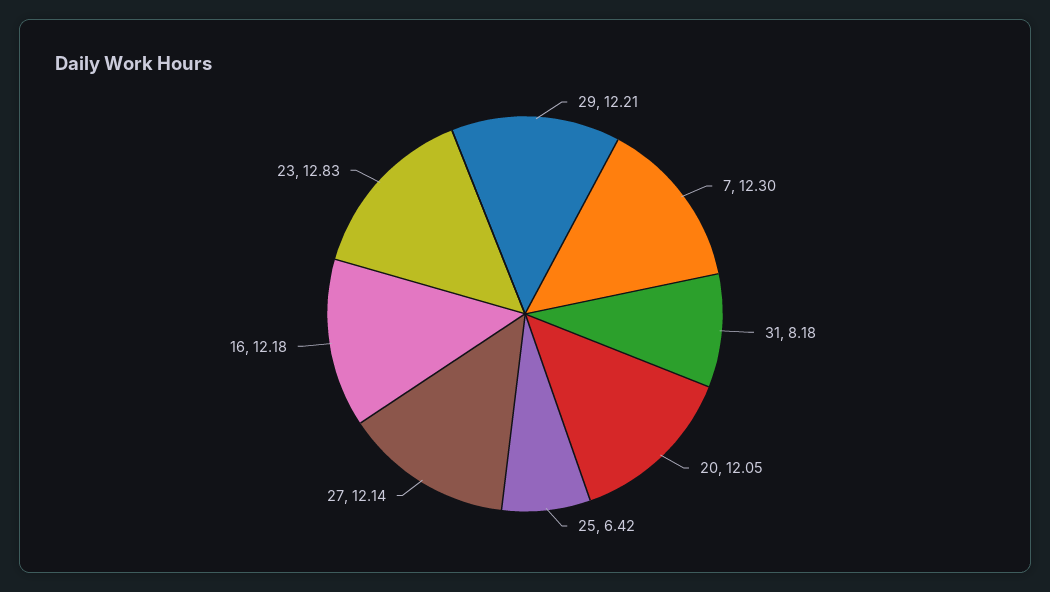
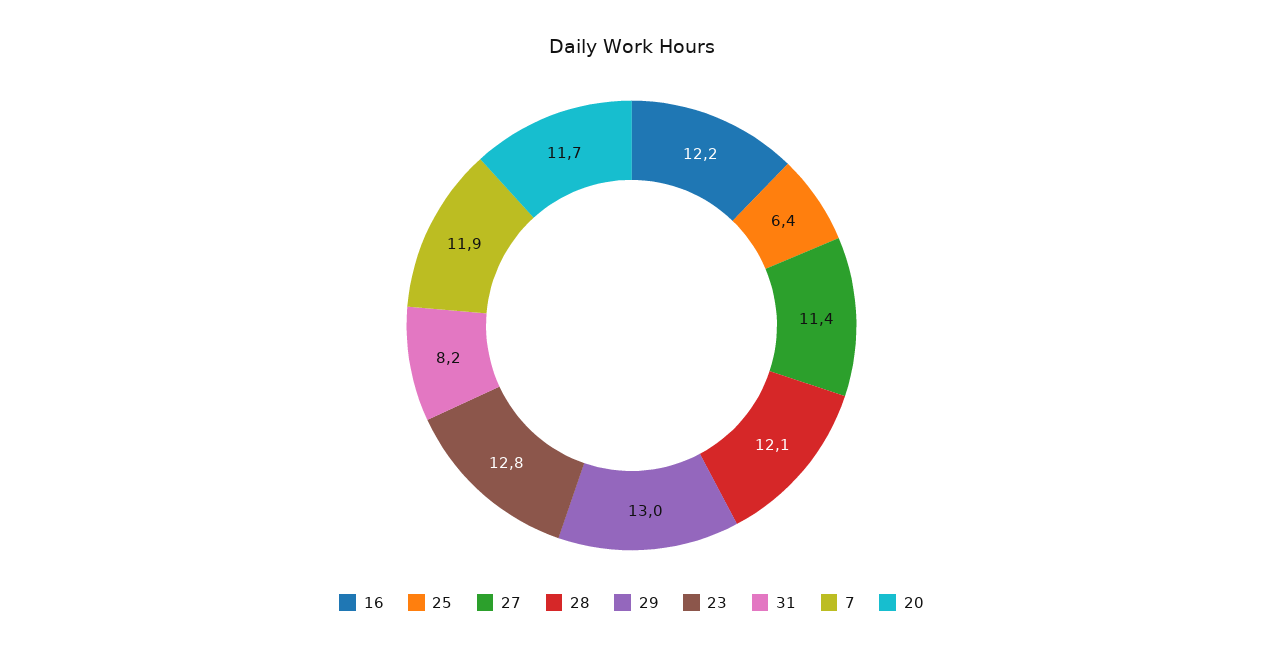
  {
-   "29": 12.21,
+   "29": 13,
-   "7": 12.3,
+   "7": 11.9,
    "31": 8.18,
-   "20": 12.05,
+   "20": 11.7,
    "25": 6.42,
-   "27": 12.14,
+   "27": 11.4,
    "16": 12.18,
-   "23": 12.83
+   "23": 12.83,
+   "28": 12.1
  }

